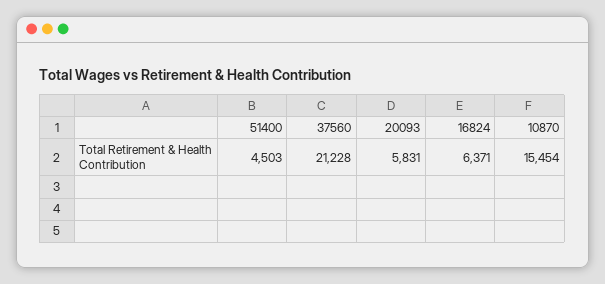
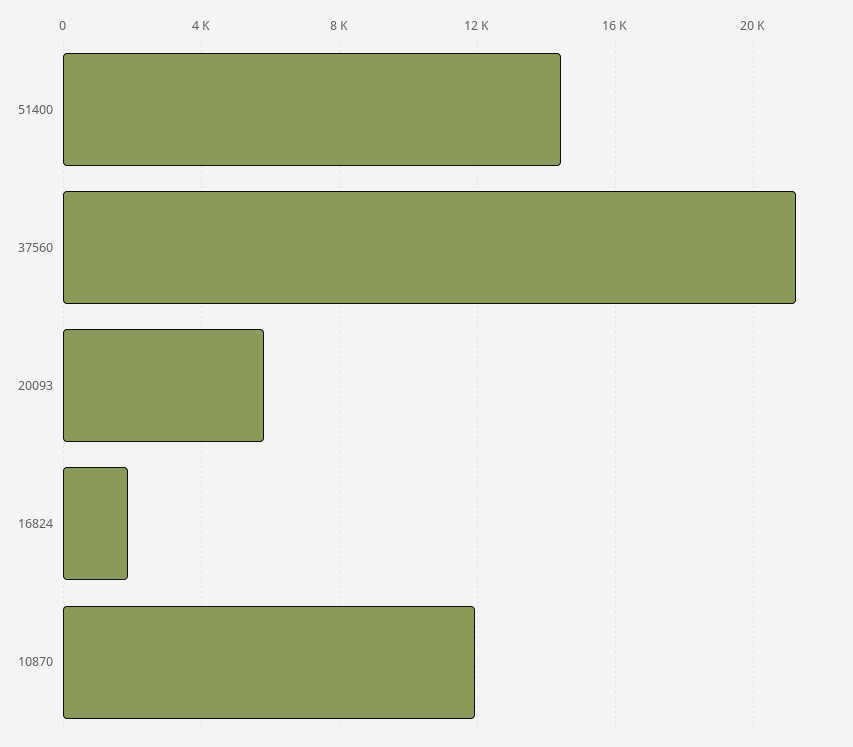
  {
-   "51400": 4503,
+   "51400": 14500,
    "37560": 21228,
    "20093": 5831,
-   "16824": 6371,
+   "16824": 2000,
-   "10870": 15454
+   "10870": 12000
  }

